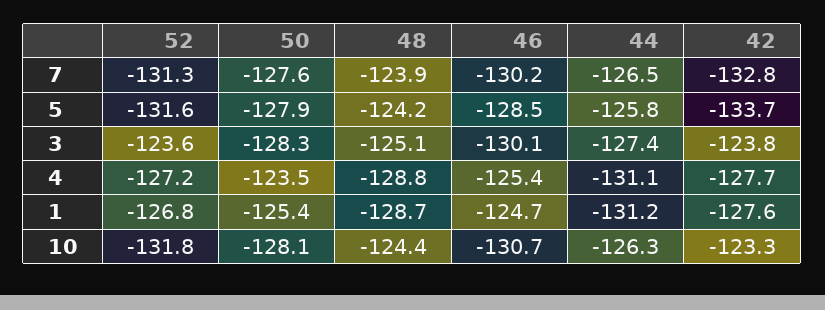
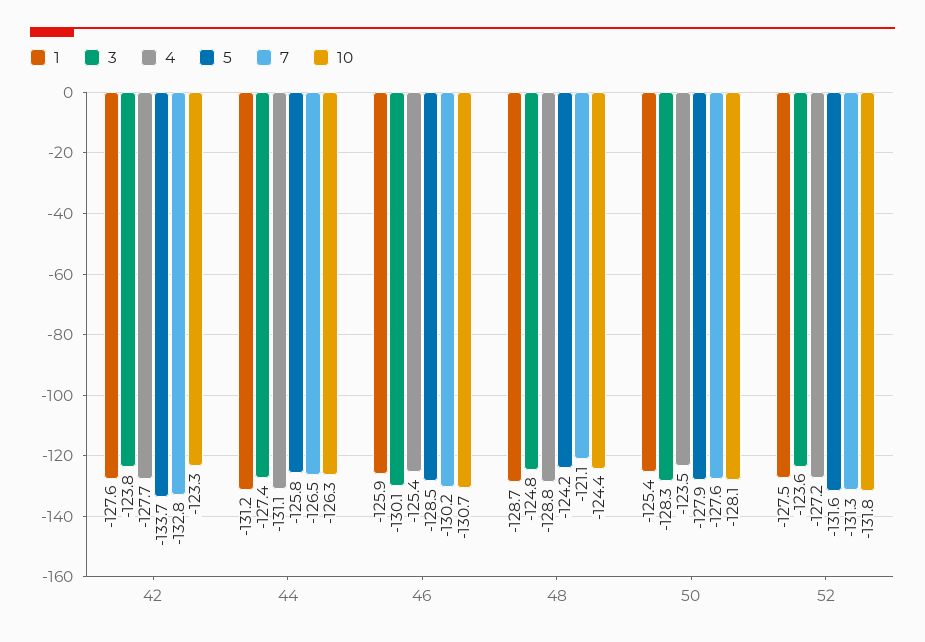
  {
    "7": {
      "52": -131.3,
      "50": -127.6,
-     "48": -123.9,
+     "48": -121.1,
      "46": -130.2,
      "44": -126.5,
      "42": -132.8
    },
    "5": {
      "52": -131.6,
      "50": -127.9,
      "48": -124.2,
      "46": -128.5,
      "44": -125.8,
      "42": -133.7
    },
    "3": {
      "52": -123.6,
      "50": -128.3,
-     "48": -125.1,
+     "48": -124.8,
      "46": -130.1,
      "44": -127.4,
      "42": -123.8
    },
    "4": {
      "52": -127.2,
      "50": -123.5,
      "48": -128.8,
      "46": -125.4,
      "44": -131.1,
      "42": -127.7
    },
    "1": {
-     "52": -126.8,
+     "52": -127.5,
      "50": -125.4,
      "48": -128.7,
-     "46": -124.7,
+     "46": -125.9,
      "44": -131.2,
      "42": -127.6
    },
    "10": {
      "52": -131.8,
      "50": -128.1,
      "48": -124.4,
      "46": -130.7,
      "44": -126.3,
      "42": -123.3
    }
  }

